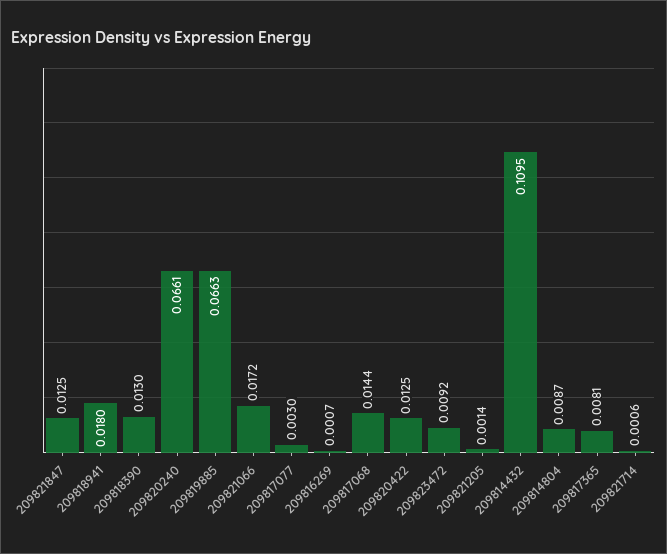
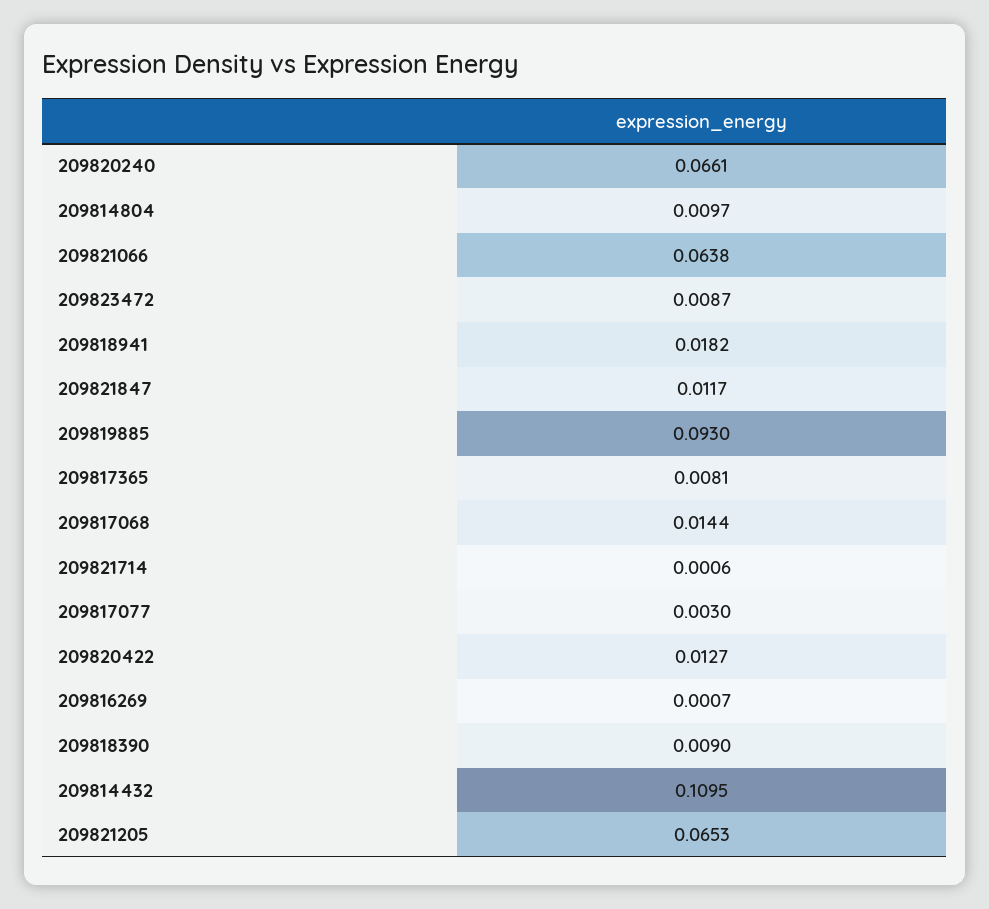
  {
-   "209821847": 0.0125,
+   "209821847": 0.0117,
-   "209818941": 0.018,
+   "209818941": 0.0182,
-   "209818390": 0.013,
+   "209818390": 0.009,
    "209820240": 0.0661,
-   "209819885": 0.0663,
+   "209819885": 0.093,
-   "209821066": 0.0172,
+   "209821066": 0.0638,
    "209817077": 0.003,
    "209816269": 0.0007,
    "209817068": 0.0144,
-   "209820422": 0.0125,
+   "209820422": 0.0127,
-   "209823472": 0.0092,
+   "209823472": 0.0087,
-   "209821205": 0.0014,
+   "209821205": 0.0653,
    "209814432": 0.1095,
-   "209814804": 0.0087,
+   "209814804": 0.0097,
    "209817365": 0.0081,
    "209821714": 0.0006
  }

